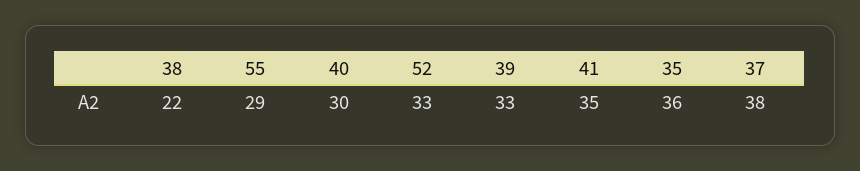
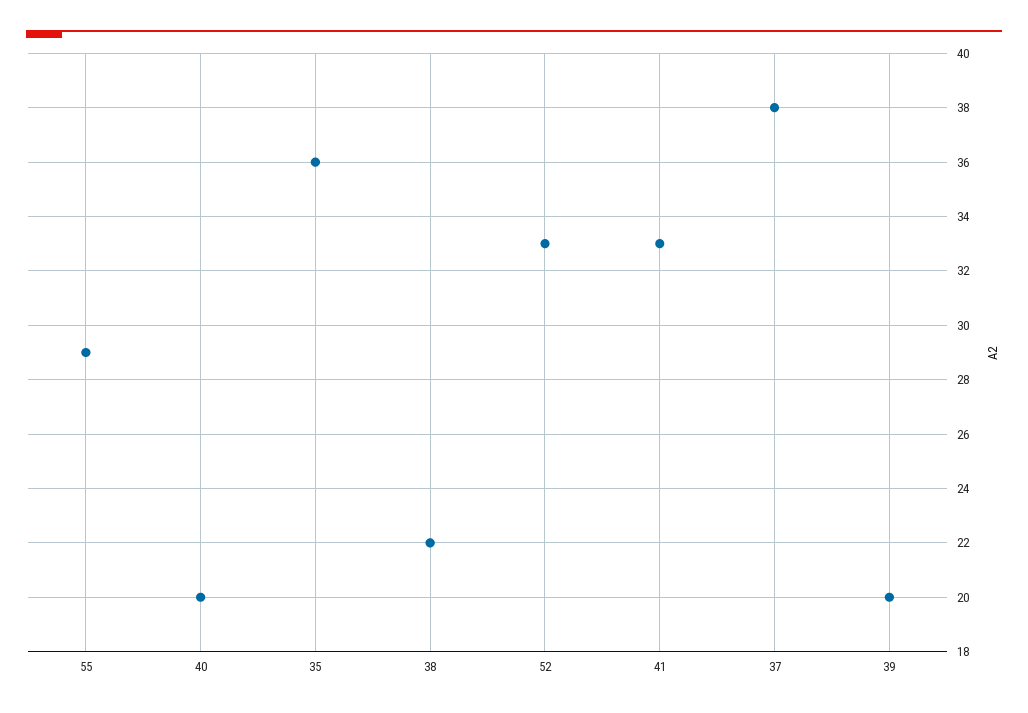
  {
    "38": 22,
    "55": 29,
-   "40": 30,
+   "40": 20,
    "52": 33,
-   "39": 33,
+   "39": 20,
-   "41": 35,
+   "41": 33,
    "35": 36,
    "37": 38
  }

